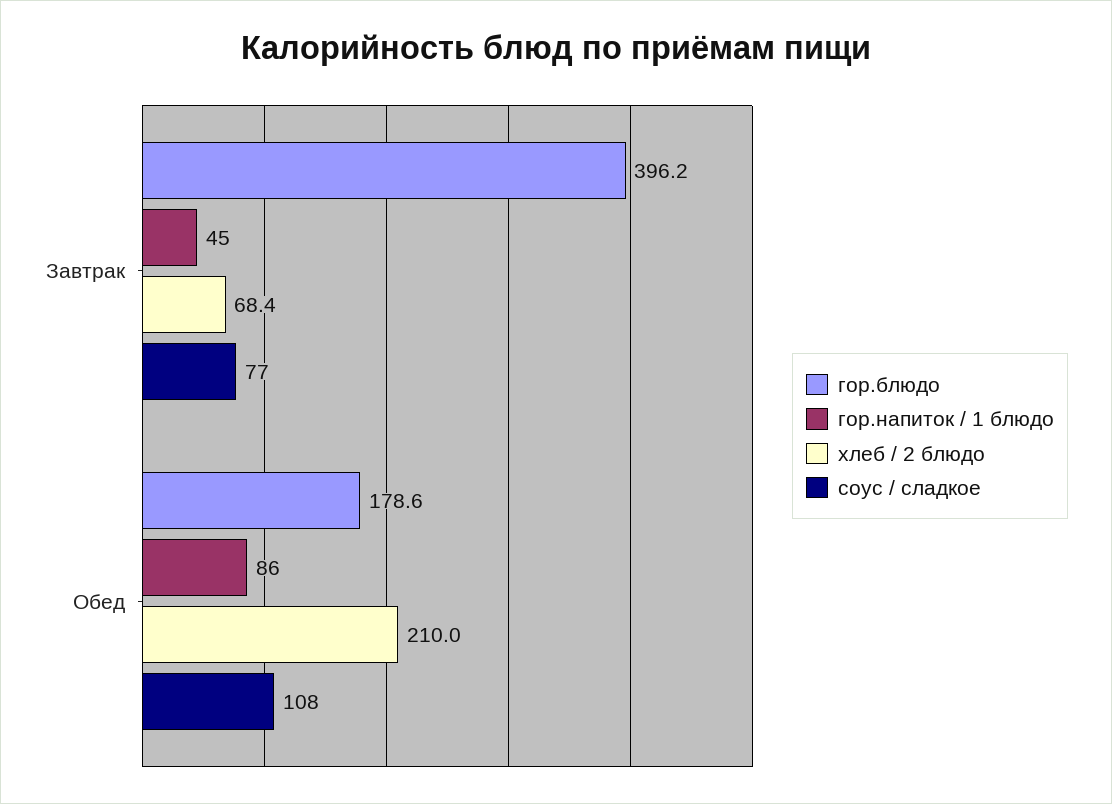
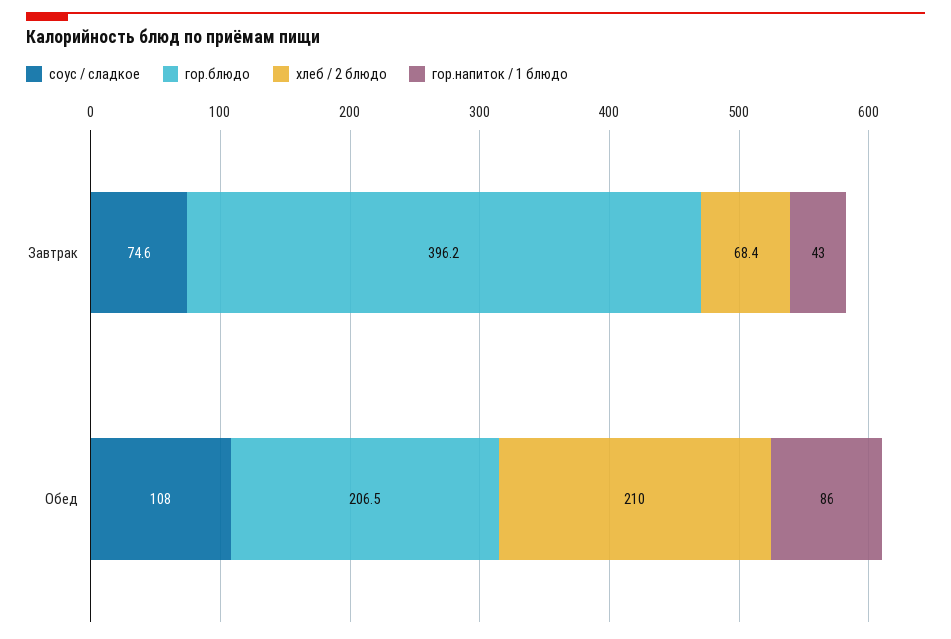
  {
    "гор.блюдо": {
      "Завтрак": 396.2,
-     "Обед": 178.6
+     "Обед": 206.5
    },
    "гор.напиток / 1 блюдо": {
-     "Завтрак": 45,
+     "Завтрак": 43,
      "Обед": 86
    },
    "хлеб / 2 блюдо": {
      "Завтрак": 68.4,
      "Обед": 210
    },
    "соус / сладкое": {
-     "Завтрак": 77,
+     "Завтрак": 74.6,
      "Обед": 108
    }
  }

